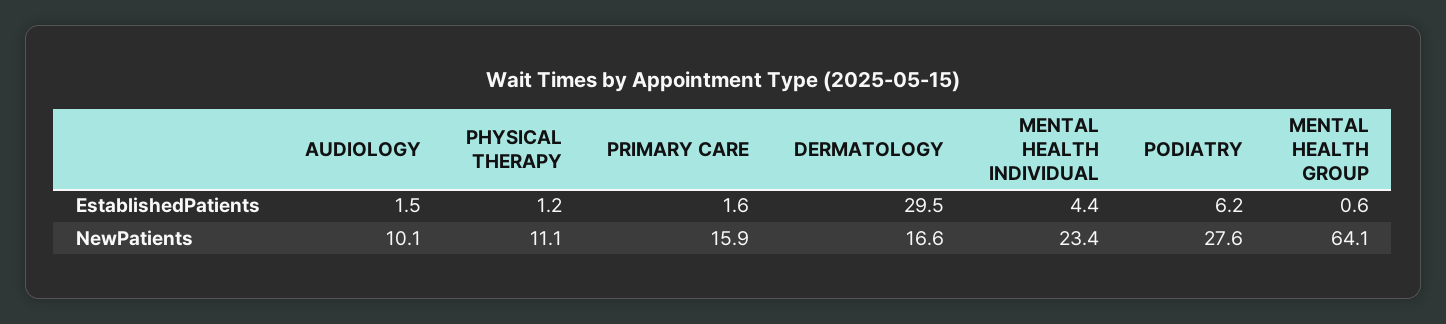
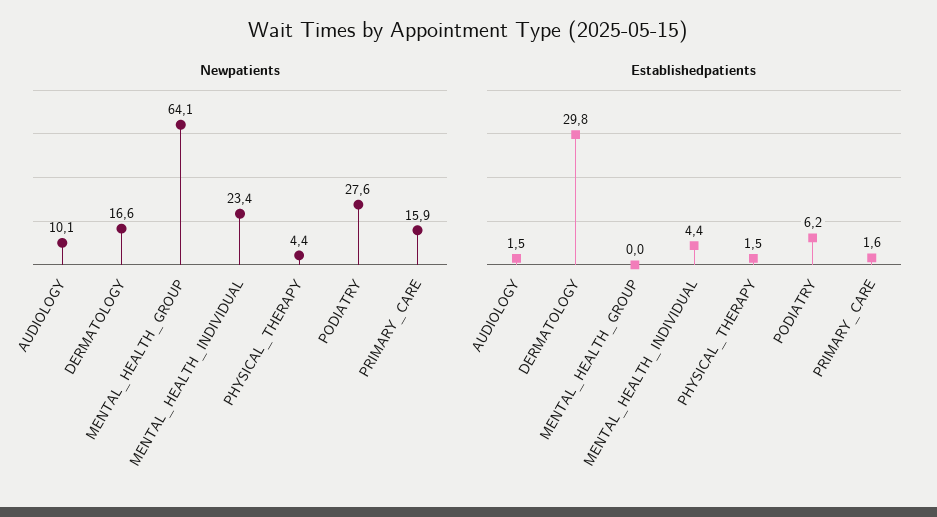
  {
    "EstablishedPatients": {
      "AUDIOLOGY": 1.5,
-     "PHYSICAL THERAPY": 1.2,
+     "PHYSICAL THERAPY": 1.5,
      "PRIMARY CARE": 1.6,
-     "DERMATOLOGY": 29.5,
+     "DERMATOLOGY": 29.8,
      "MENTAL HEALTH INDIVIDUAL": 4.4,
      "PODIATRY": 6.2,
-     "MENTAL HEALTH GROUP": 0.6
+     "MENTAL HEALTH GROUP": 0
    },
    "NewPatients": {
      "AUDIOLOGY": 10.1,
-     "PHYSICAL THERAPY": 11.1,
+     "PHYSICAL THERAPY": 4.4,
      "PRIMARY CARE": 15.9,
      "DERMATOLOGY": 16.6,
      "MENTAL HEALTH INDIVIDUAL": 23.4,
      "PODIATRY": 27.6,
      "MENTAL HEALTH GROUP": 64.1
    }
  }

